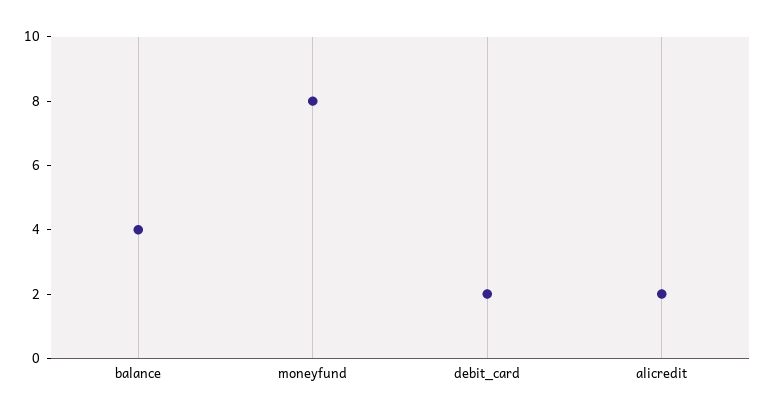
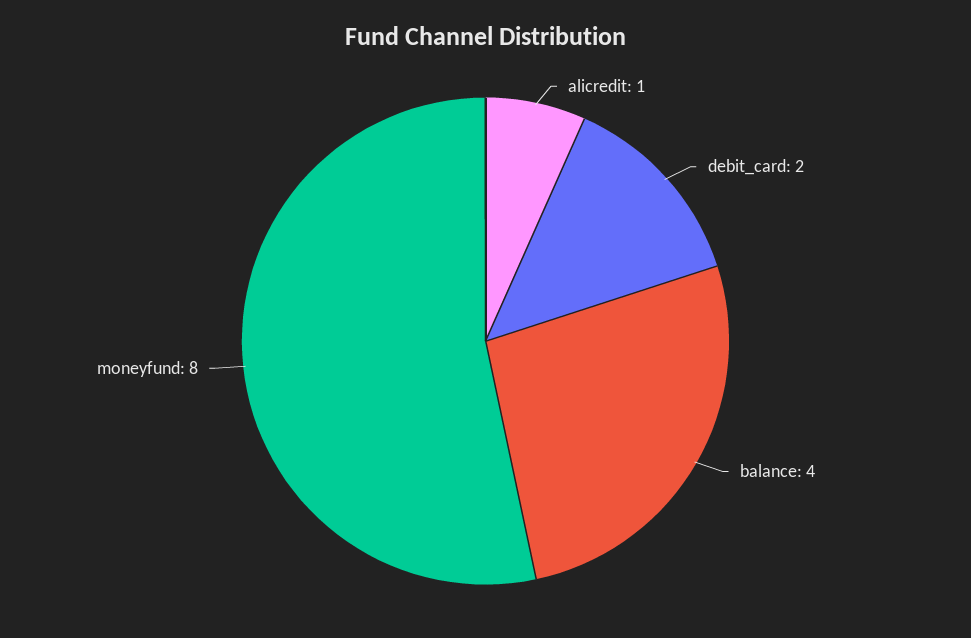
  {
    "balance": 4,
    "moneyfund": 8,
    "debit_card": 2,
-   "alicredit": 2
+   "alicredit": 1
  }

